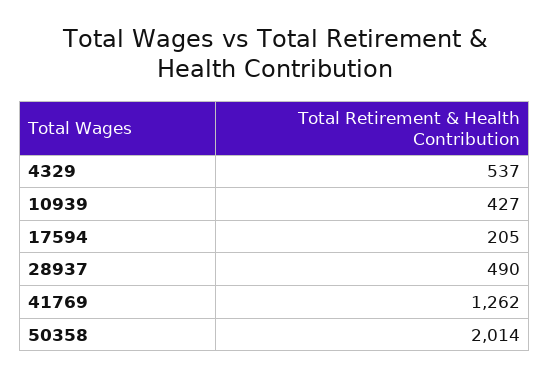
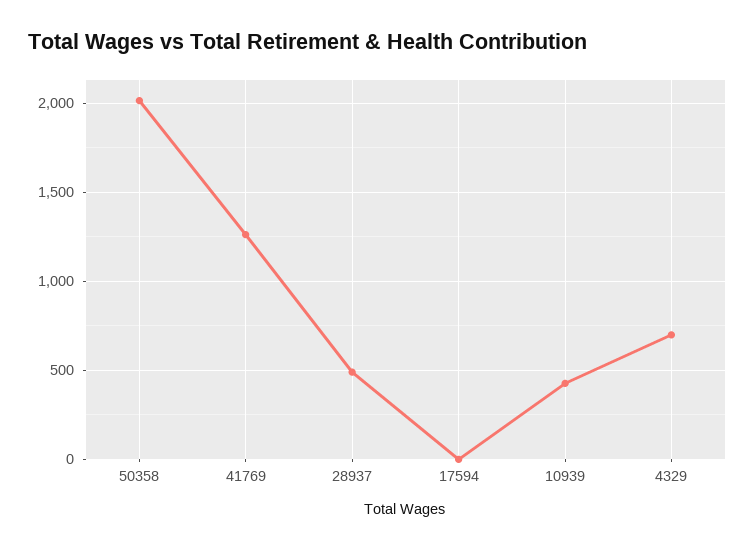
  {
-   "4329": 537,
+   "4329": 700,
    "10939": 427,
-   "17594": 205,
+   "17594": 0,
    "28937": 490,
    "41769": 1262,
    "50358": 2014
  }

